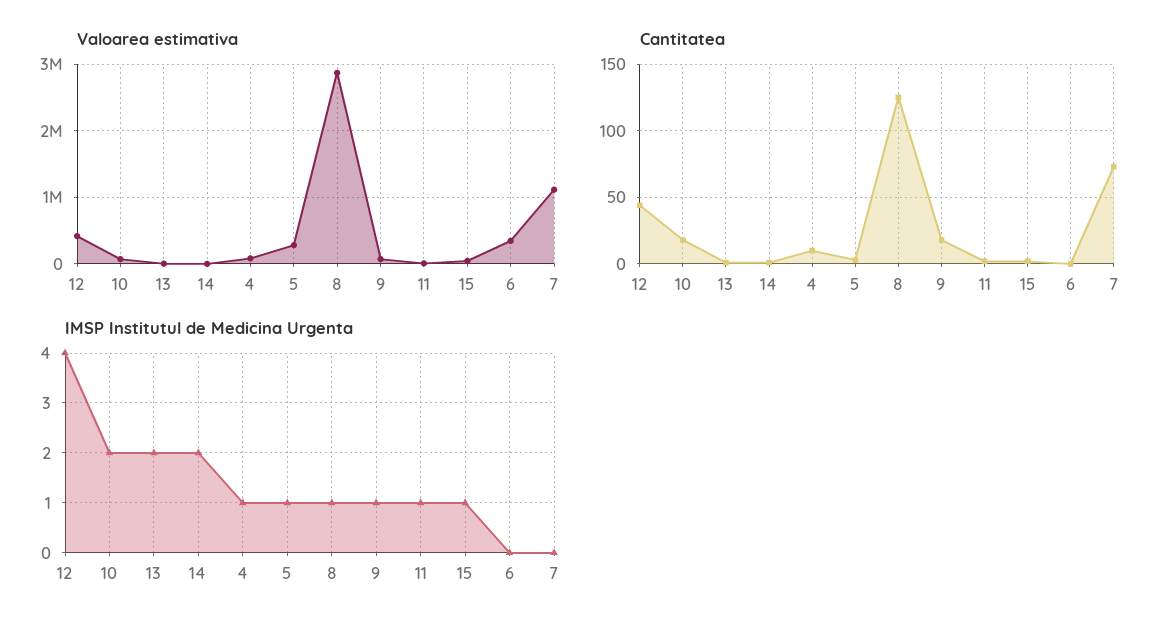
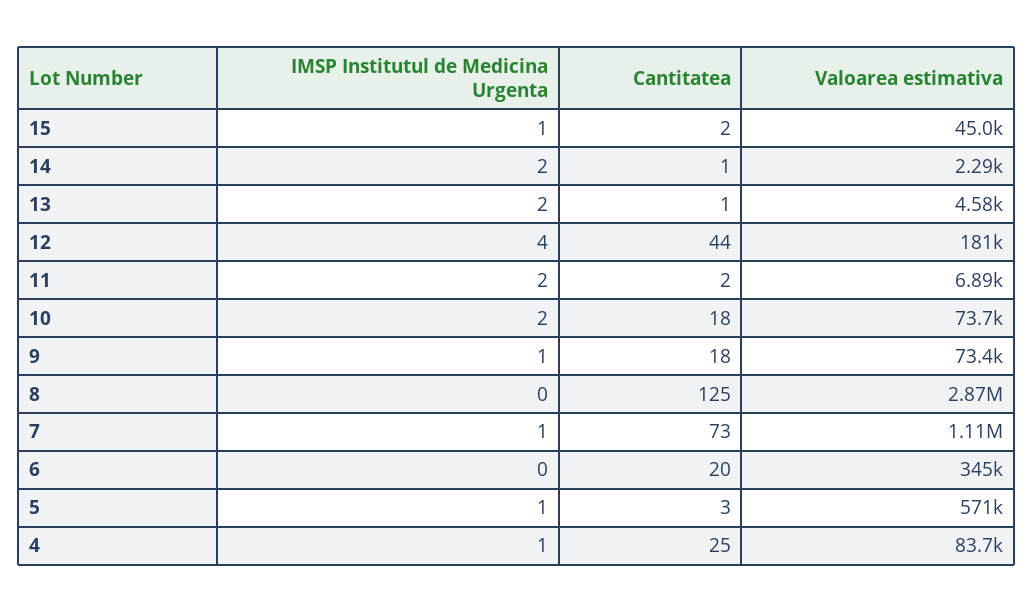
  {
    "Valoarea estimativa": {
-     "12": 400000,
+     "12": 181000,
      "10": 73700,
      "13": 4580,
      "14": 2290,
      "4": 83700,
-     "5": 300000,
+     "5": 571000,
      "8": 2870000,
      "9": 73400,
      "11": 6890,
      "15": 45000,
      "6": 345000,
      "7": 1110000
    },
    "Cantitatea": {
      "12": 44,
      "10": 18,
      "13": 1,
      "14": 1,
-     "4": 10,
+     "4": 25,
      "5": 3,
      "8": 125,
      "9": 18,
      "11": 2,
      "15": 2,
-     "6": 0,
+     "6": 20,
      "7": 73
    },
    "IMSP Institutul de Medicina Urgenta": {
      "12": 4,
      "10": 2,
      "13": 2,
      "14": 2,
      "4": 1,
      "5": 1,
-     "8": 1,
+     "8": 0,
      "9": 1,
-     "11": 1,
+     "11": 2,
      "15": 1,
      "6": 0,
-     "7": 0
+     "7": 1
    }
  }

